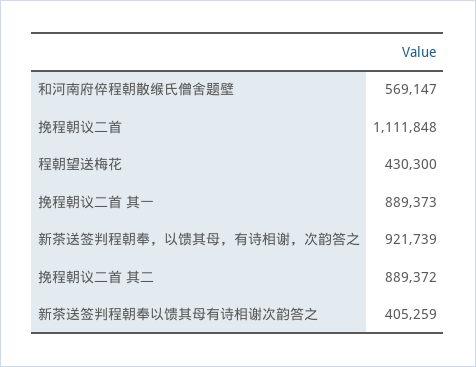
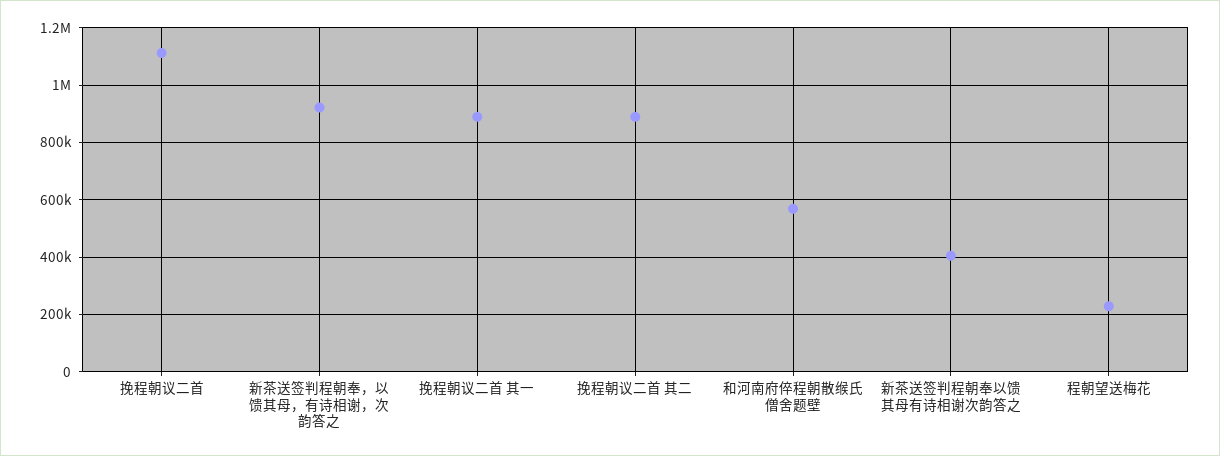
  {
    "和河南府倅程朝散缑氏僧舍题壁": 569147,
    "挽程朝议二首": 1111848,
-   "程朝望送梅花": 430300,
+   "程朝望送梅花": 225000,
    "挽程朝议二首 其一": 889373,
    "新茶送签判程朝奉，以馈其母，有诗相谢，次韵答之": 921739,
    "挽程朝议二首 其二": 889372,
    "新茶送签判程朝奉以馈其母有诗相谢次韵答之": 405259
  }

